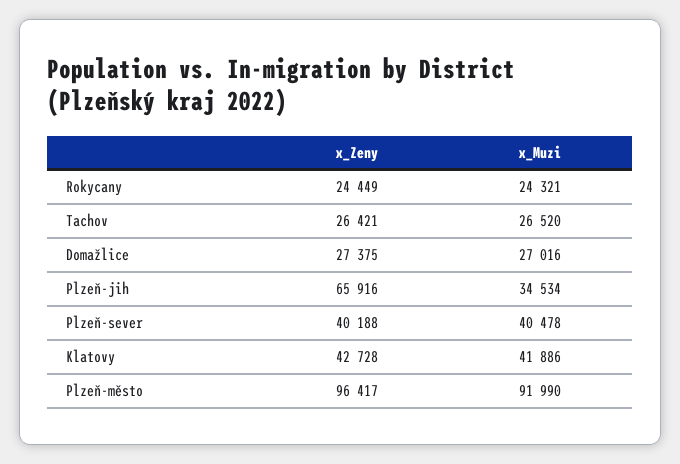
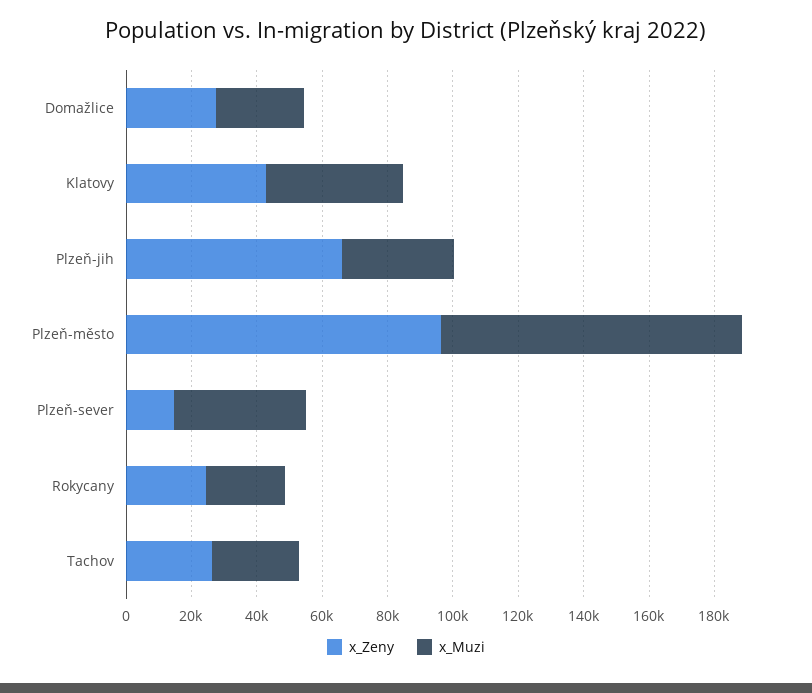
  {
    "x_Zeny": {
      "Rokycany": 24449,
      "Tachov": 26421,
      "Domažlice": 27375,
      "Plzeň-jih": 65916,
-     "Plzeň-sever": 40188,
+     "Plzeň-sever": 15000,
      "Klatovy": 42728,
      "Plzeň-město": 96417
    },
    "x_Muzi": {
      "Rokycany": 24321,
      "Tachov": 26520,
      "Domažlice": 27016,
      "Plzeň-jih": 34534,
      "Plzeň-sever": 40478,
      "Klatovy": 41886,
      "Plzeň-město": 91990
    }
  }

